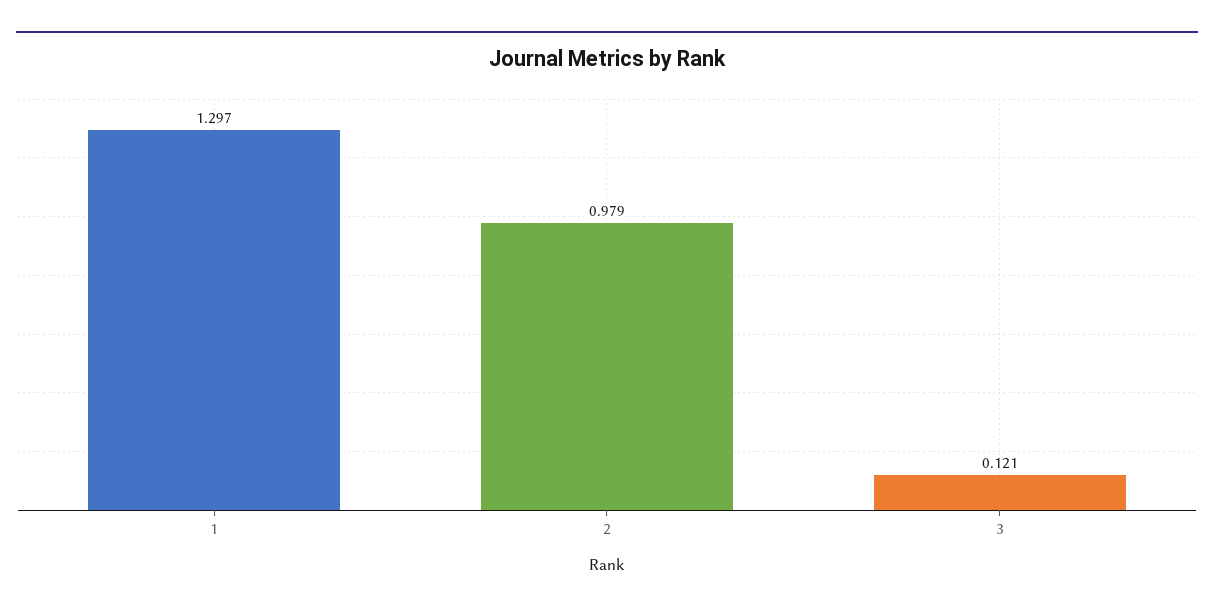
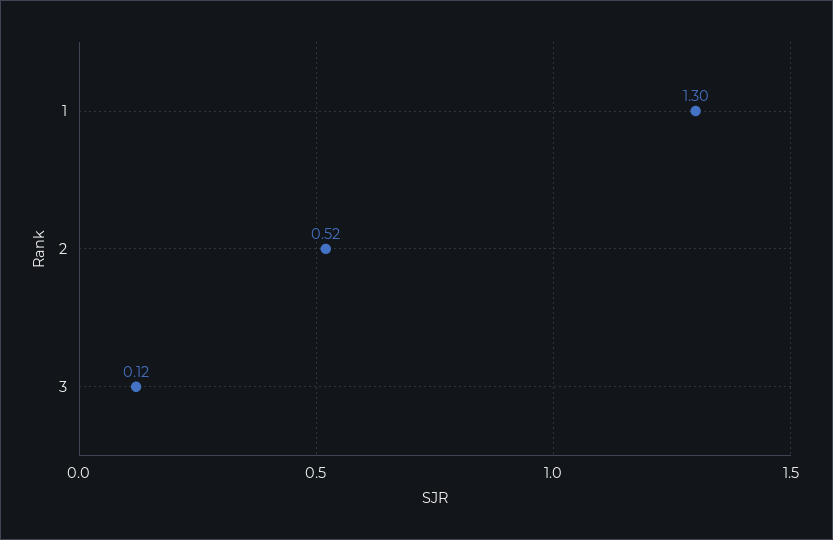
  {
    "1": 1.297,
-   "2": 0.979,
+   "2": 0.52,
    "3": 0.121
  }

